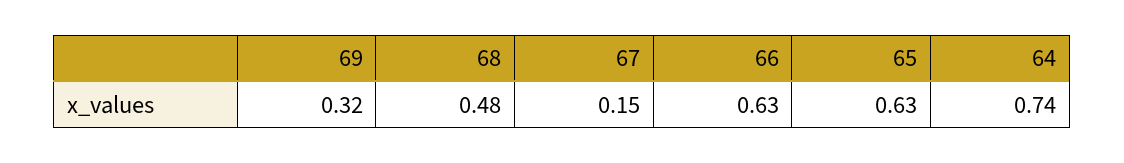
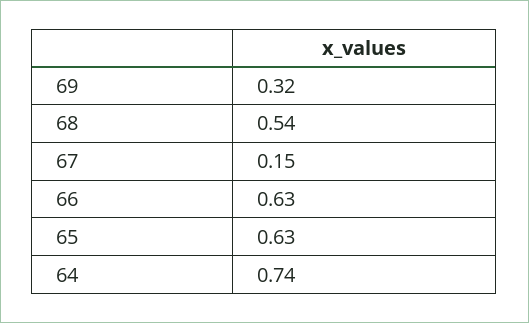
  {
    "69": 0.32,
-   "68": 0.48,
+   "68": 0.54,
    "67": 0.15,
    "66": 0.63,
    "65": 0.63,
    "64": 0.74
  }

